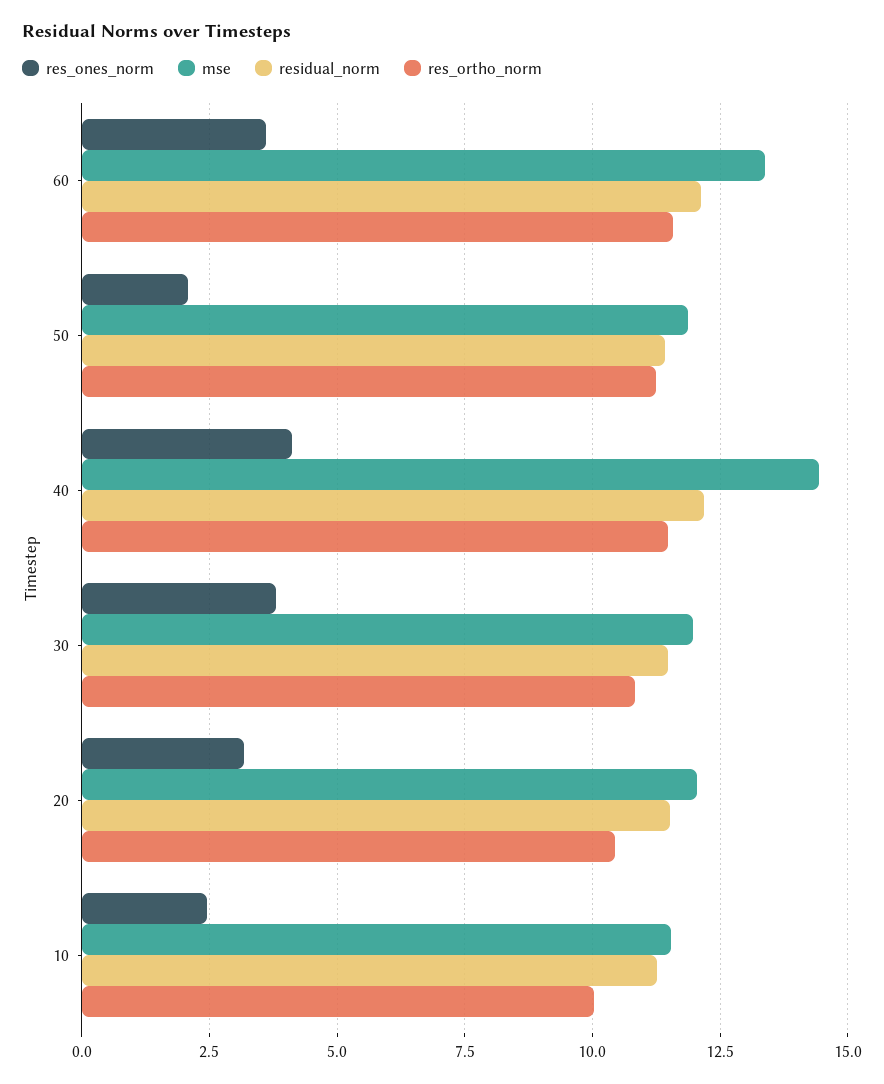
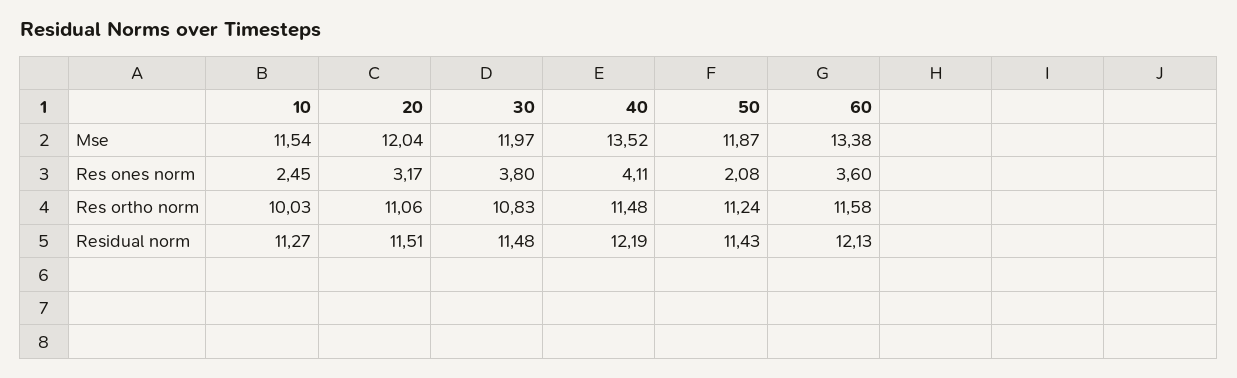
  {
    "res_ones_norm": {
      "60": 3.6,
      "50": 2.08,
      "40": 4.11,
      "30": 3.8,
      "20": 3.17,
      "10": 2.45
    },
    "mse": {
      "60": 13.38,
      "50": 11.87,
-     "40": 14.5,
+     "40": 13.52,
      "30": 11.97,
      "20": 12.04,
      "10": 11.54
    },
    "residual_norm": {
      "60": 12.13,
      "50": 11.43,
      "40": 12.19,
      "30": 11.48,
      "20": 11.51,
      "10": 11.27
    },
    "res_ortho_norm": {
      "60": 11.58,
      "50": 11.24,
      "40": 11.48,
      "30": 10.83,
-     "20": 10.5,
+     "20": 11.06,
      "10": 10.03
    }
  }

